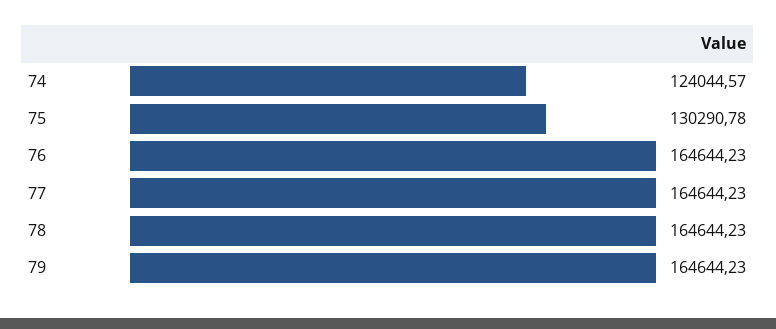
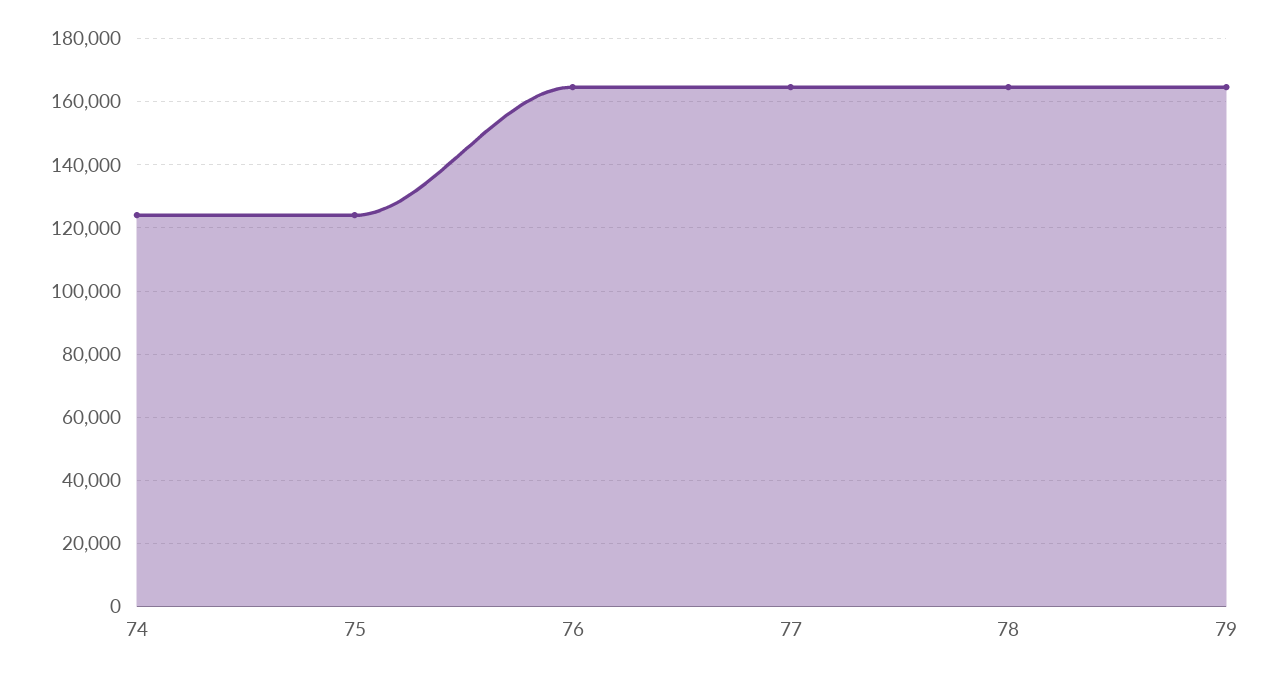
  {
    "74": 124044.57,
-   "75": 130290.78,
+   "75": 124000,
    "76": 164644.23,
    "77": 164644.23,
    "78": 164644.23,
    "79": 164644.23
  }

